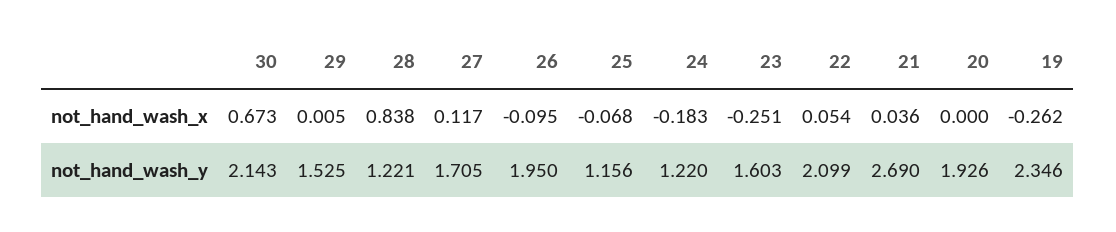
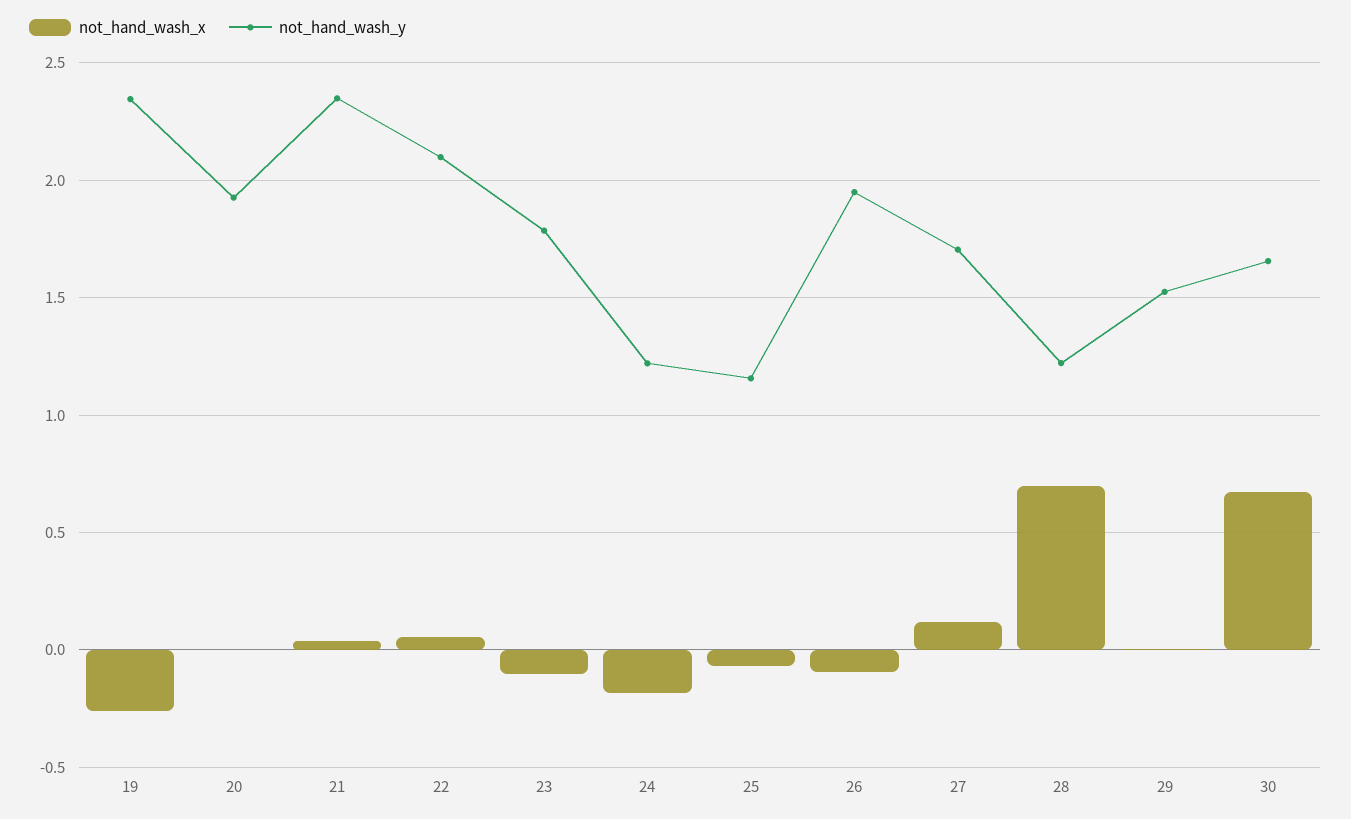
  {
    "not_hand_wash_x": {
      "30": 0.673,
      "29": 0.005,
-     "28": 0.838,
+     "28": 0.7,
      "27": 0.117,
      "26": -0.095,
      "25": -0.068,
      "24": -0.183,
-     "23": -0.251,
+     "23": -0.1,
      "22": 0.054,
      "21": 0.036,
      "20": 0,
      "19": -0.262
    },
    "not_hand_wash_y": {
-     "30": 2.143,
+     "30": 1.65,
      "29": 1.525,
      "28": 1.221,
      "27": 1.705,
      "26": 1.95,
      "25": 1.156,
      "24": 1.22,
-     "23": 1.603,
+     "23": 1.8,
      "22": 2.099,
-     "21": 2.69,
+     "21": 2.35,
      "20": 1.926,
      "19": 2.346
    }
  }

